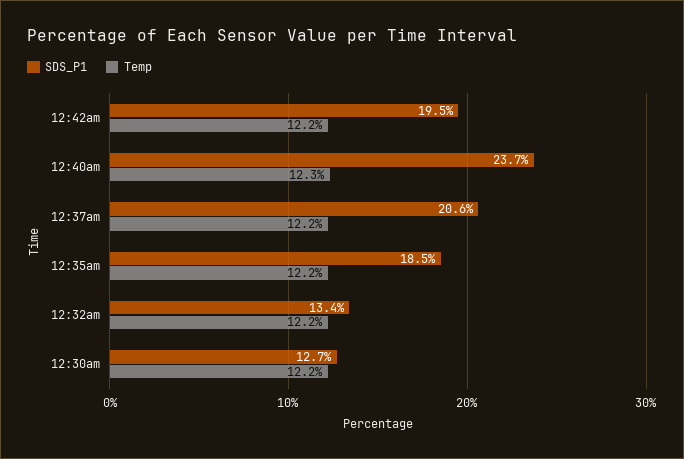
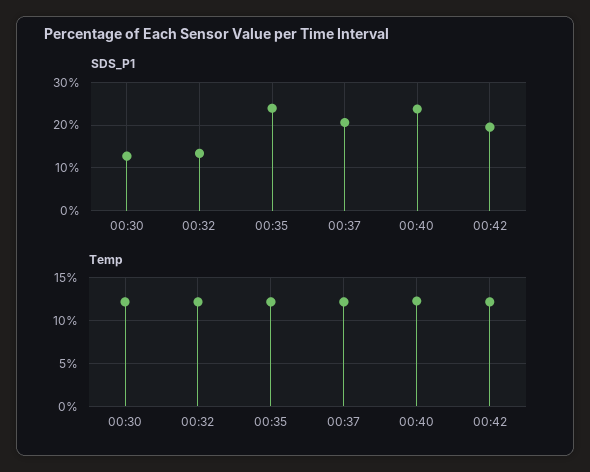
  {
    "SDS_P1": {
      "12:42am": 19.5,
      "12:40am": 23.7,
      "12:37am": 20.6,
-     "12:35am": 18.5,
+     "12:35am": 24,
      "12:32am": 13.4,
      "12:30am": 12.7
    },
    "Temp": {
      "12:42am": 12.2,
      "12:40am": 12.3,
      "12:37am": 12.2,
      "12:35am": 12.2,
      "12:32am": 12.2,
      "12:30am": 12.2
    }
  }

